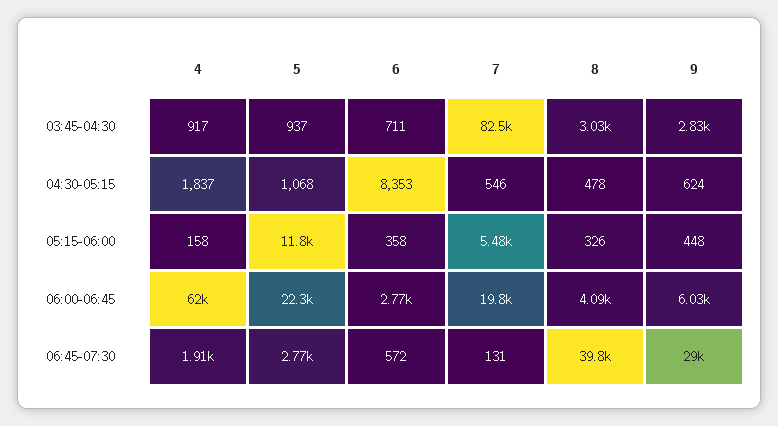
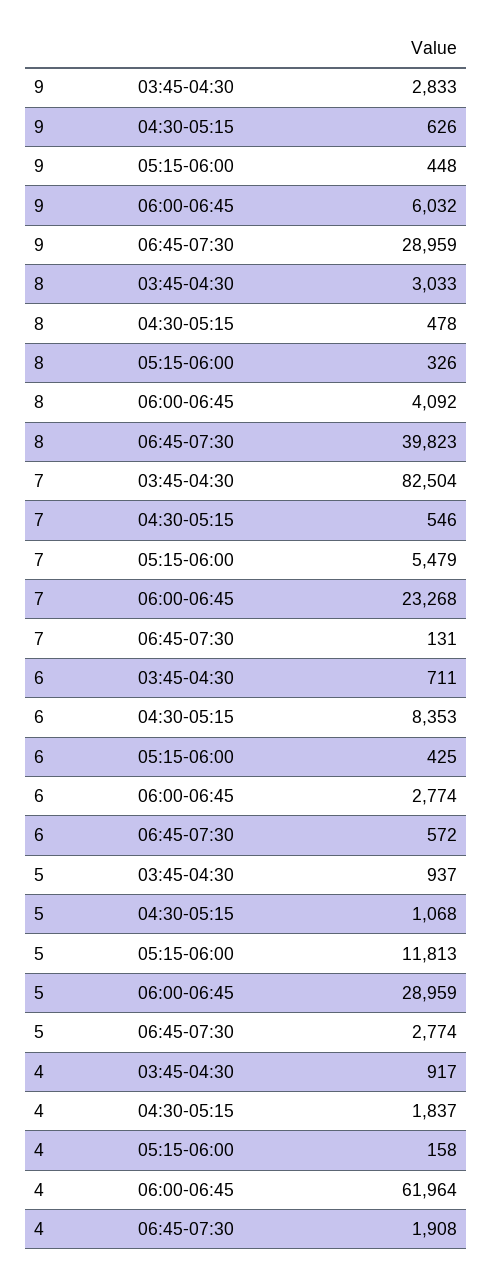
  {
    "4": {
      "03:45-04:30": 917,
      "04:30-05:15": 1837,
      "05:15-06:00": 158,
      "06:00-06:45": 61964,
      "06:45-07:30": 1908
    },
    "5": {
      "03:45-04:30": 937,
      "04:30-05:15": 1068,
      "05:15-06:00": 11813,
-     "06:00-06:45": 22300,
+     "06:00-06:45": 28959,
      "06:45-07:30": 2774
    },
    "6": {
      "03:45-04:30": 711,
      "04:30-05:15": 8353,
-     "05:15-06:00": 358,
+     "05:15-06:00": 425,
      "06:00-06:45": 2774,
      "06:45-07:30": 572
    },
    "7": {
      "03:45-04:30": 82504,
      "04:30-05:15": 546,
      "05:15-06:00": 5479,
-     "06:00-06:45": 19800,
+     "06:00-06:45": 23268,
      "06:45-07:30": 131
    },
    "8": {
      "03:45-04:30": 3033,
      "04:30-05:15": 478,
      "05:15-06:00": 326,
      "06:00-06:45": 4092,
      "06:45-07:30": 39823
    },
    "9": {
      "03:45-04:30": 2833,
-     "04:30-05:15": 624,
+     "04:30-05:15": 626,
      "05:15-06:00": 448,
      "06:00-06:45": 6032,
      "06:45-07:30": 28959
    }
  }

